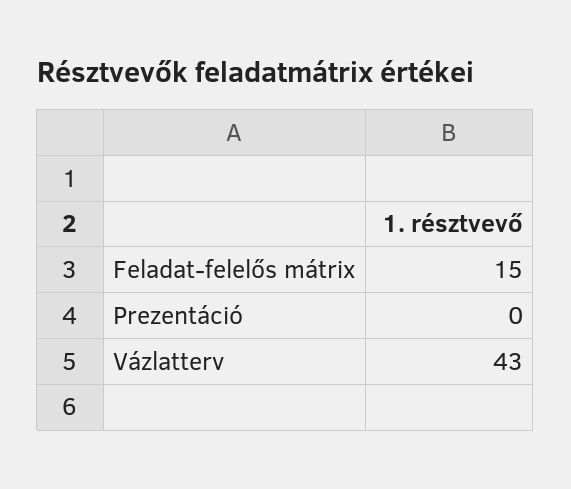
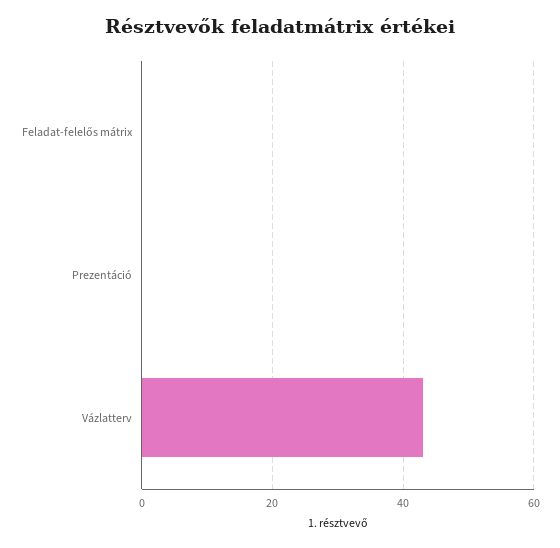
  {
-   "Feladat-felelős mátrix": 15,
+   "Feladat-felelős mátrix": 0,
    "Prezentáció": 0,
    "Vázlatterv": 43
  }

